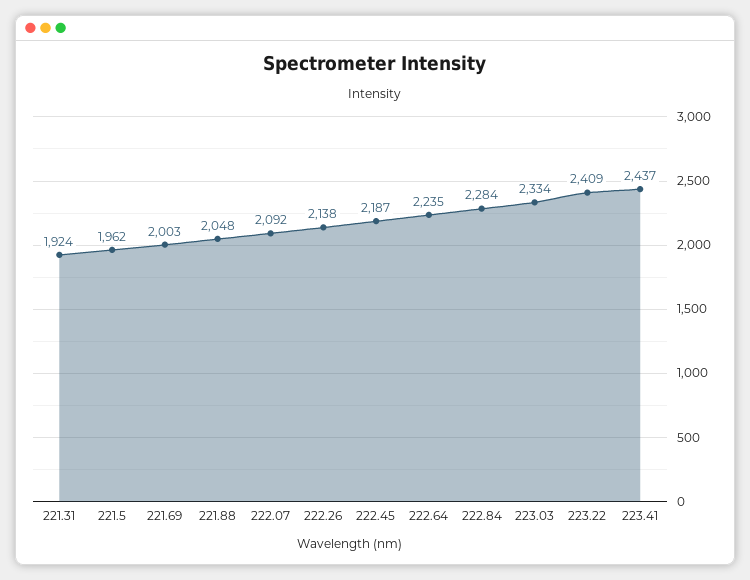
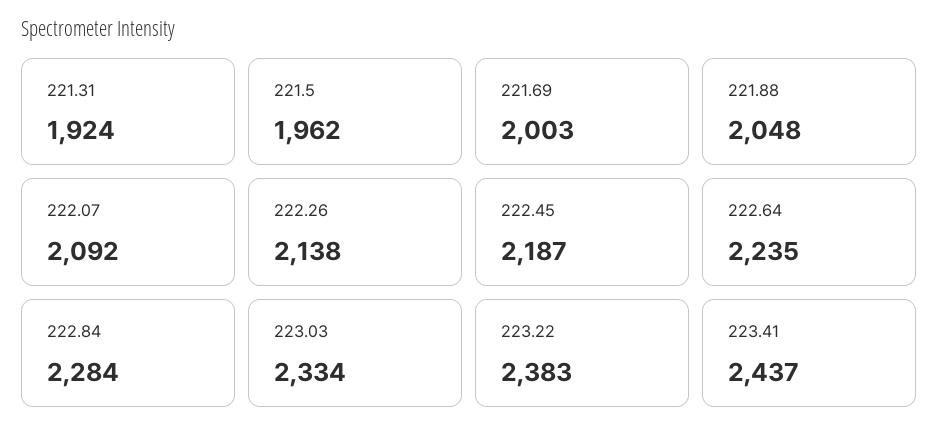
  {
    "221.31": 1924,
    "221.5": 1962,
    "221.69": 2003,
    "221.88": 2048,
    "222.07": 2092,
    "222.26": 2138,
    "222.45": 2187,
    "222.64": 2235,
    "222.84": 2284,
    "223.03": 2334,
-   "223.22": 2409,
+   "223.22": 2383,
    "223.41": 2437
  }

